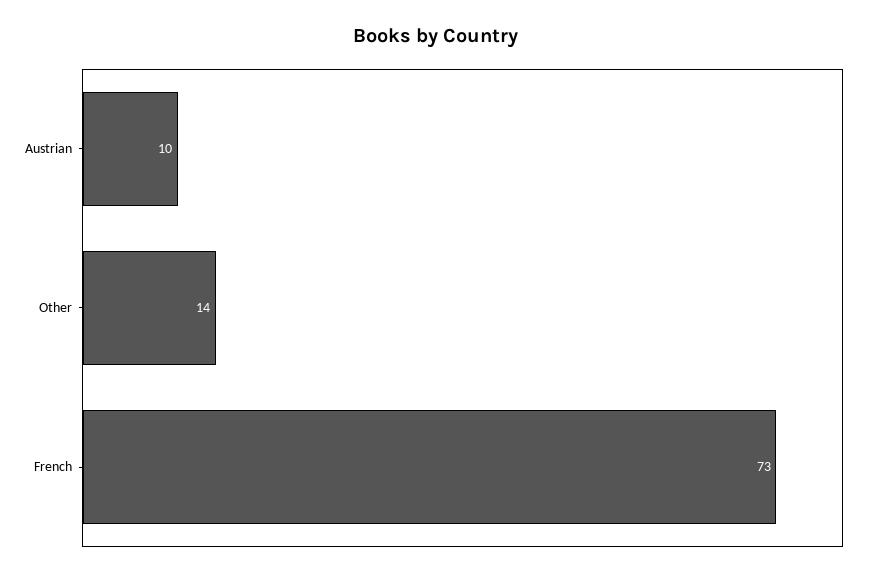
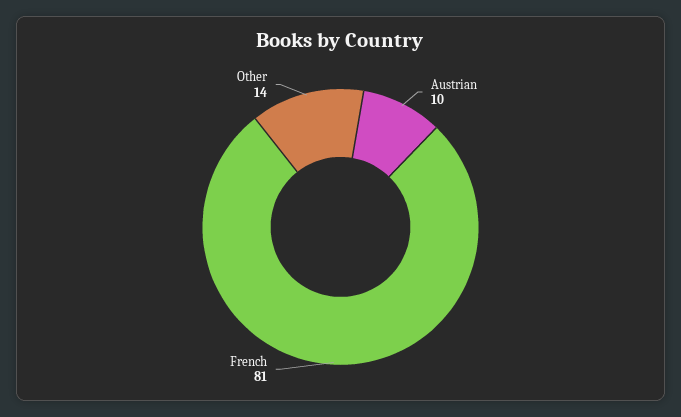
  {
    "Austrian": 10,
    "Other": 14,
-   "French": 73
+   "French": 81
  }

